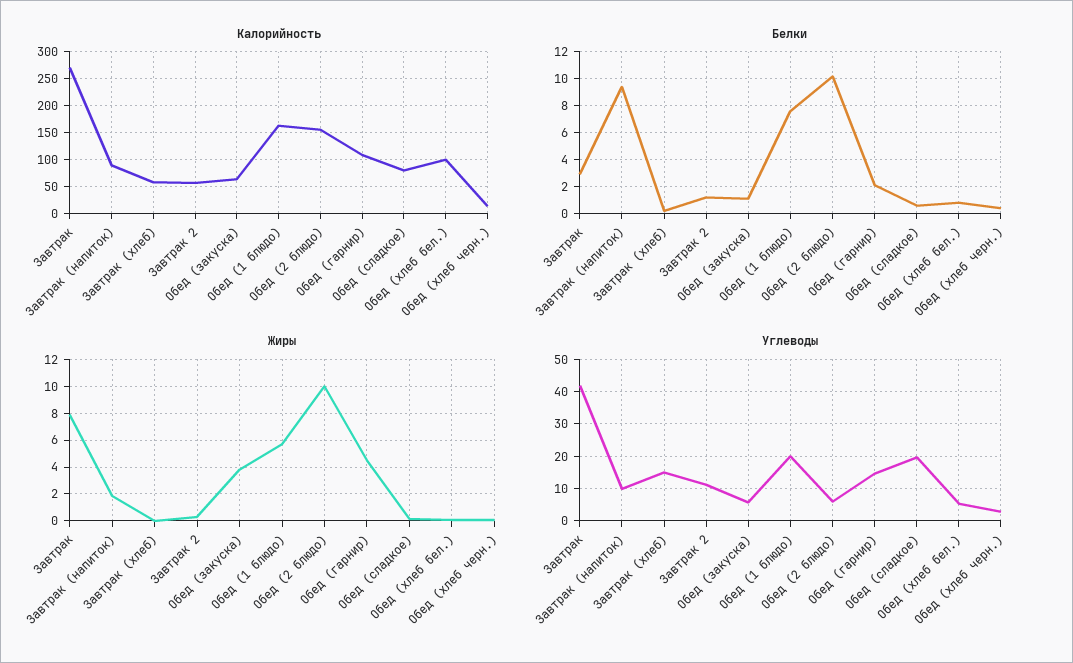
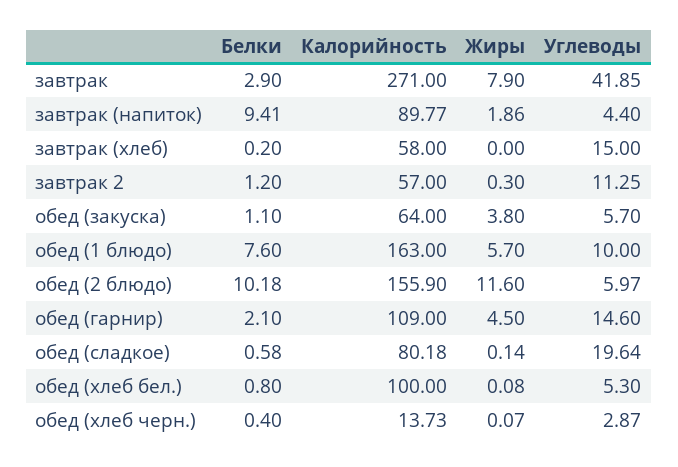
  {
    "Калорийность": {
      "Завтрак": 271,
      "Завтрак (напиток)": 89.77,
      "Завтрак (хлеб)": 58,
      "Завтрак 2": 57,
      "Обед (закуска)": 64,
      "Обед (1 блюдо)": 163,
      "Обед (2 блюдо)": 155.9,
      "Обед (гарнир)": 109,
      "Обед (сладкое)": 80.18,
      "Обед (хлеб бел.)": 100,
      "Обед (хлеб черн.)": 13.73
    },
    "Белки": {
      "Завтрак": 2.9,
      "Завтрак (напиток)": 9.41,
      "Завтрак (хлеб)": 0.2,
      "Завтрак 2": 1.2,
      "Обед (закуска)": 1.1,
      "Обед (1 блюдо)": 7.6,
      "Обед (2 блюдо)": 10.18,
      "Обед (гарнир)": 2.1,
      "Обед (сладкое)": 0.58,
      "Обед (хлеб бел.)": 0.8,
      "Обед (хлеб черн.)": 0.4
    },
    "Жиры": {
      "Завтрак": 7.9,
      "Завтрак (напиток)": 1.86,
      "Завтрак (хлеб)": 0,
      "Завтрак 2": 0.3,
      "Обед (закуска)": 3.8,
      "Обед (1 блюдо)": 5.7,
-     "Обед (2 блюдо)": 10,
+     "Обед (2 блюдо)": 11.6,
      "Обед (гарнир)": 4.5,
      "Обед (сладкое)": 0.14,
      "Обед (хлеб бел.)": 0.08,
      "Обед (хлеб черн.)": 0.07
    },
    "Углеводы": {
      "Завтрак": 41.85,
-     "Завтрак (напиток)": 10,
+     "Завтрак (напиток)": 4.4,
      "Завтрак (хлеб)": 15,
      "Завтрак 2": 11.25,
      "Обед (закуска)": 5.7,
-     "Обед (1 блюдо)": 20,
+     "Обед (1 блюдо)": 10,
      "Обед (2 блюдо)": 5.97,
      "Обед (гарнир)": 14.6,
      "Обед (сладкое)": 19.64,
      "Обед (хлеб бел.)": 5.3,
      "Обед (хлеб черн.)": 2.87
    }
  }

